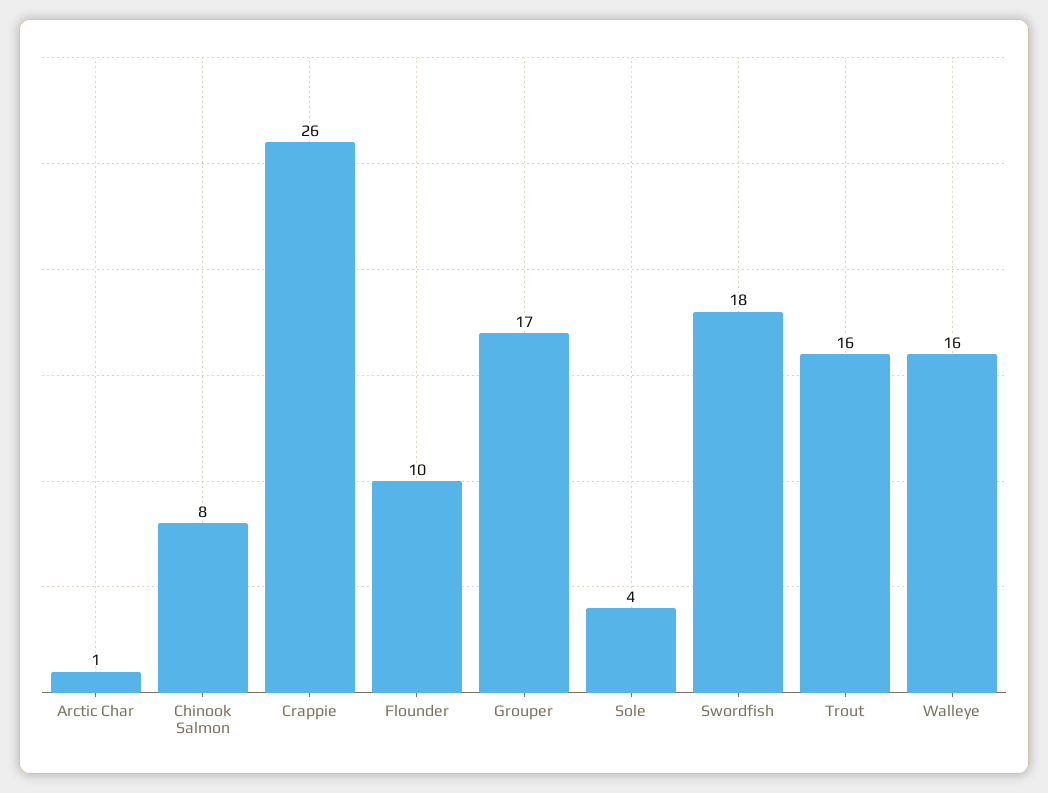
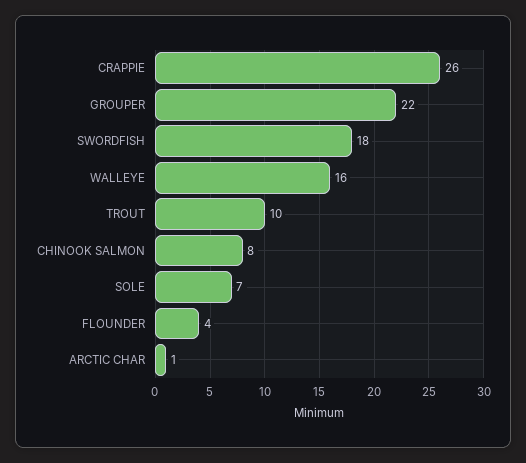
  {
    "Arctic Char": 1,
    "Chinook Salmon": 8,
    "Crappie": 26,
-   "Flounder": 10,
+   "Flounder": 4,
-   "Grouper": 17,
+   "Grouper": 22,
-   "Sole": 4,
+   "Sole": 7,
    "Swordfish": 18,
-   "Trout": 16,
+   "Trout": 10,
    "Walleye": 16
  }

